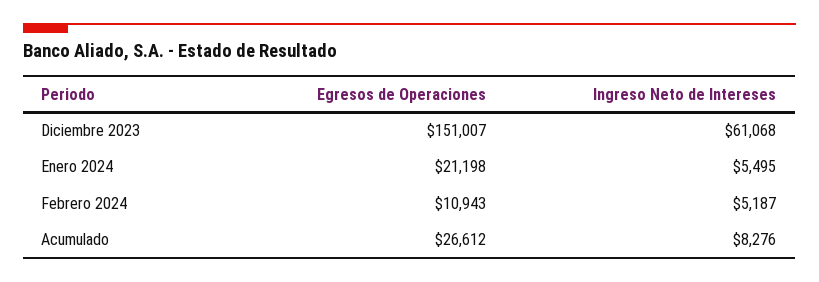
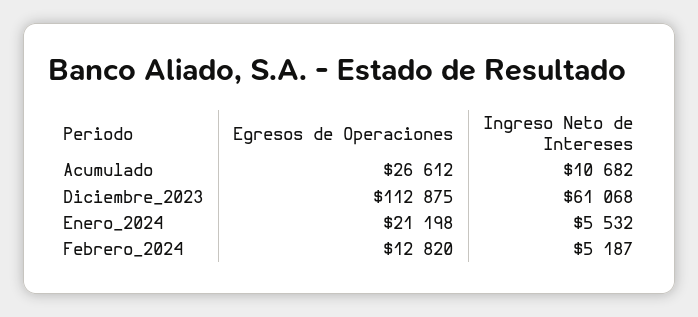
  {
    "Egresos de Operaciones": {
-     "Diciembre 2023": 151007,
+     "Diciembre 2023": 112875,
      "Enero 2024": 21198,
-     "Febrero 2024": 10943,
+     "Febrero 2024": 12820,
      "Acumulado": 26612
    },
    "Ingreso Neto de Intereses": {
      "Diciembre 2023": 61068,
-     "Enero 2024": 5495,
+     "Enero 2024": 5532,
      "Febrero 2024": 5187,
-     "Acumulado": 8276
+     "Acumulado": 10682
    }
  }

